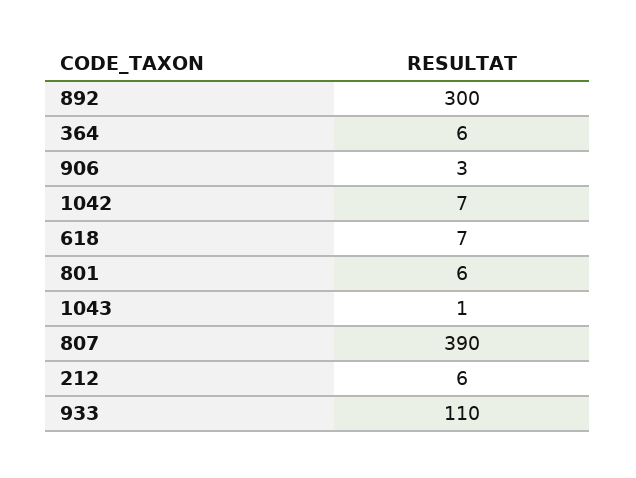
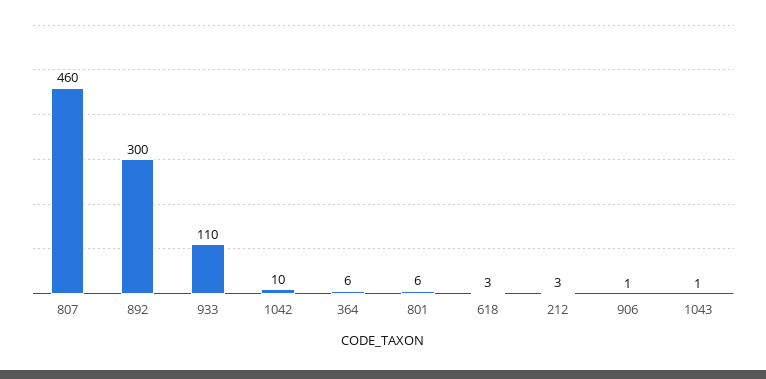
  {
    "892": 300,
    "364": 6,
-   "906": 3,
+   "906": 1,
-   "1042": 7,
+   "1042": 10,
-   "618": 7,
+   "618": 3,
    "801": 6,
    "1043": 1,
-   "807": 390,
+   "807": 460,
-   "212": 6,
+   "212": 3,
    "933": 110
  }

